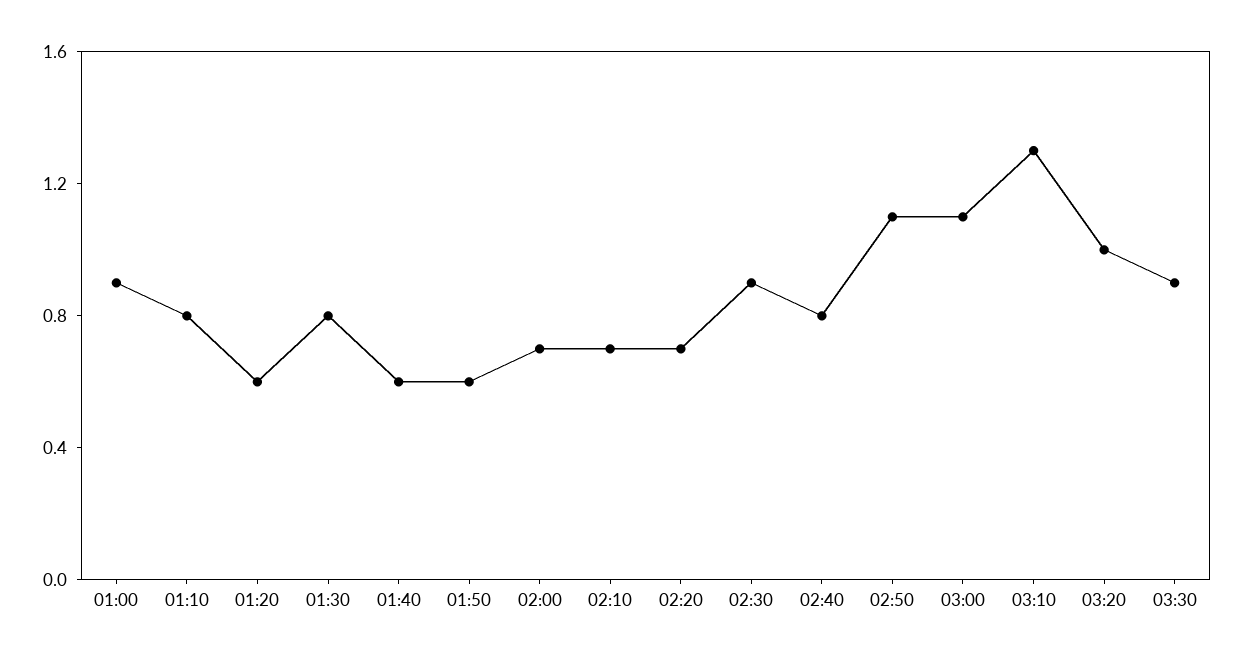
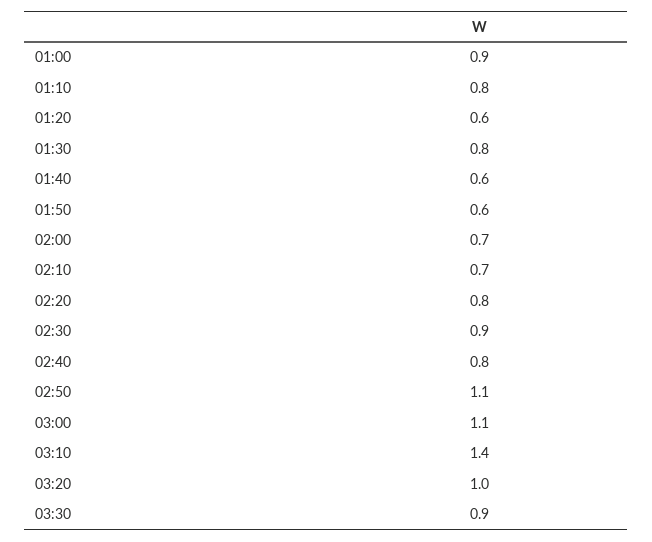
  {
    "01:00": 0.9,
    "01:10": 0.8,
    "01:20": 0.6,
    "01:30": 0.8,
    "01:40": 0.6,
    "01:50": 0.6,
    "02:00": 0.7,
    "02:10": 0.7,
-   "02:20": 0.7,
+   "02:20": 0.8,
    "02:30": 0.9,
    "02:40": 0.8,
    "02:50": 1.1,
    "03:00": 1.1,
-   "03:10": 1.3,
+   "03:10": 1.4,
    "03:20": 1,
    "03:30": 0.9
  }

